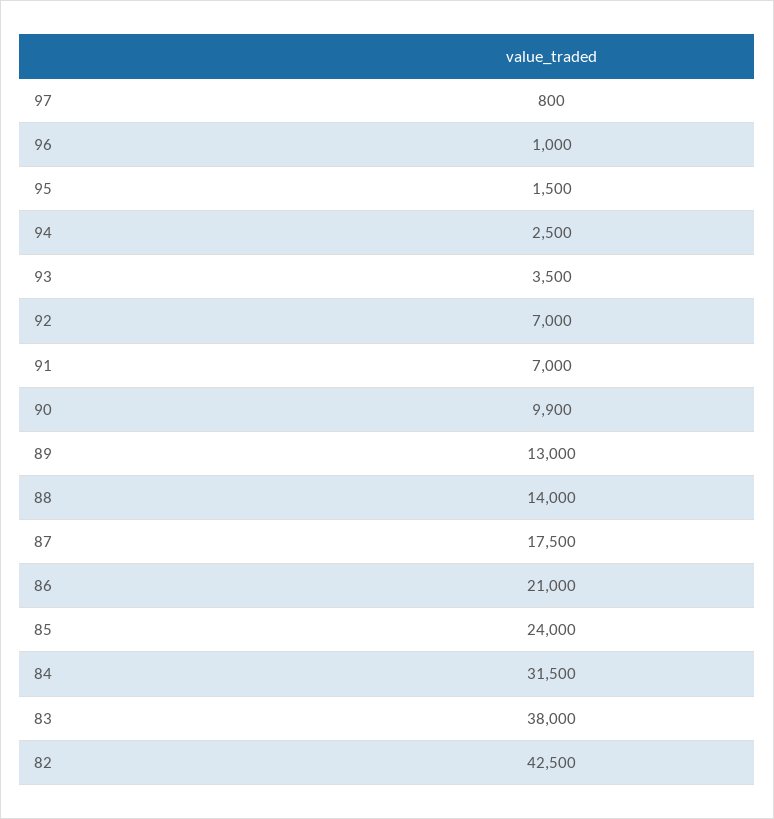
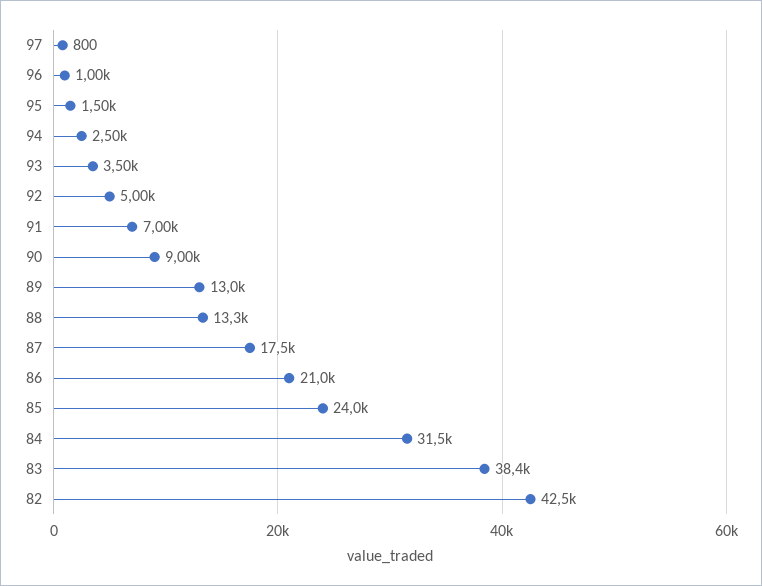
  {
    "97": 800,
    "96": 1000,
    "95": 1500,
    "94": 2500,
    "93": 3500,
-   "92": 7000,
+   "92": 5000,
    "91": 7000,
-   "90": 9900,
+   "90": 9000,
    "89": 13000,
-   "88": 14000,
+   "88": 13300,
    "87": 17500,
    "86": 21000,
    "85": 24000,
    "84": 31500,
-   "83": 38000,
+   "83": 38400,
    "82": 42500
  }

